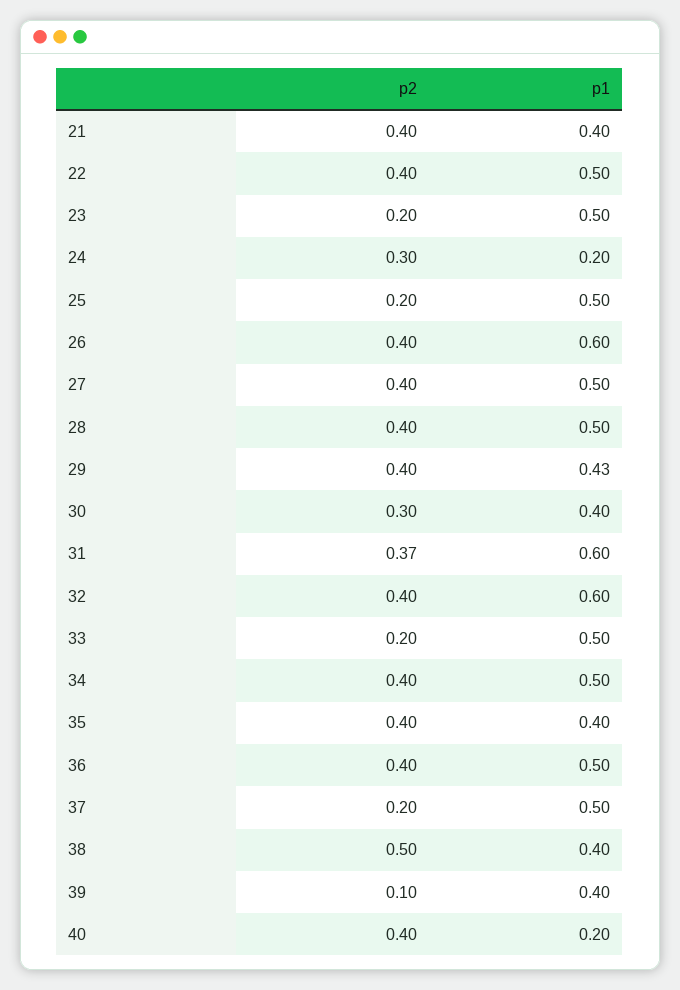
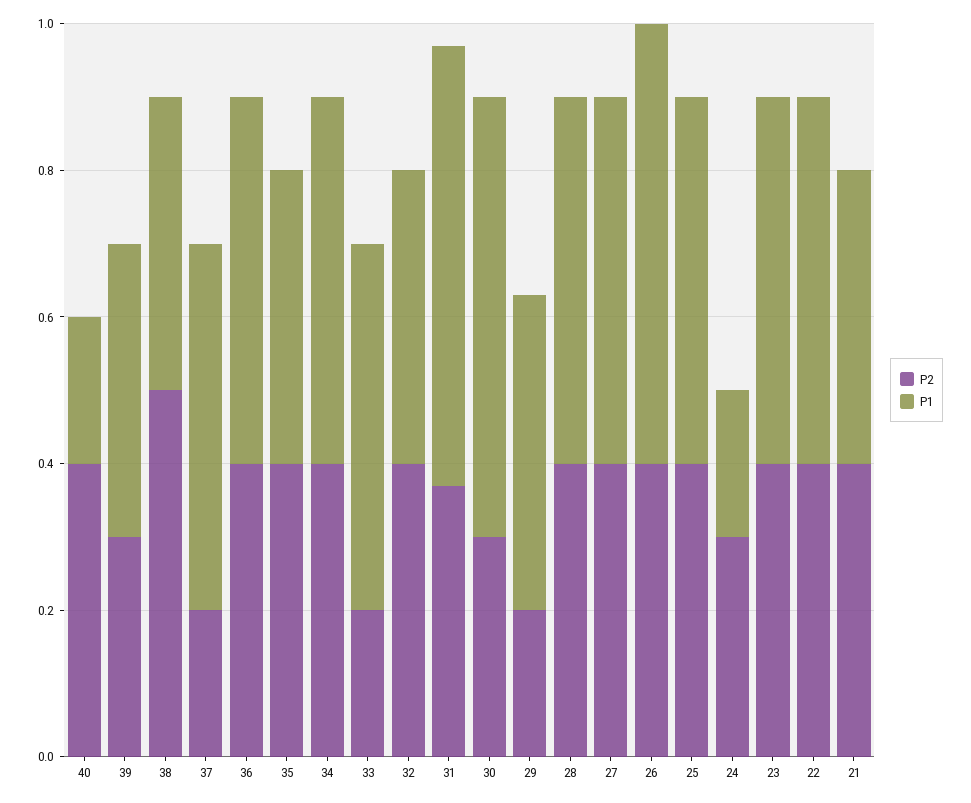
  {
    "p2": {
      "21": 0.4,
      "22": 0.4,
-     "23": 0.2,
+     "23": 0.4,
      "24": 0.3,
-     "25": 0.2,
+     "25": 0.4,
      "26": 0.4,
      "27": 0.4,
      "28": 0.4,
-     "29": 0.4,
+     "29": 0.2,
      "30": 0.3,
      "31": 0.37,
      "32": 0.4,
      "33": 0.2,
      "34": 0.4,
      "35": 0.4,
      "36": 0.4,
      "37": 0.2,
      "38": 0.5,
-     "39": 0.1,
+     "39": 0.3,
      "40": 0.4
    },
    "p1": {
      "21": 0.4,
      "22": 0.5,
      "23": 0.5,
      "24": 0.2,
      "25": 0.5,
      "26": 0.6,
      "27": 0.5,
      "28": 0.5,
      "29": 0.43,
-     "30": 0.4,
+     "30": 0.6,
      "31": 0.6,
-     "32": 0.6,
+     "32": 0.4,
      "33": 0.5,
      "34": 0.5,
      "35": 0.4,
      "36": 0.5,
      "37": 0.5,
      "38": 0.4,
      "39": 0.4,
      "40": 0.2
    }
  }

